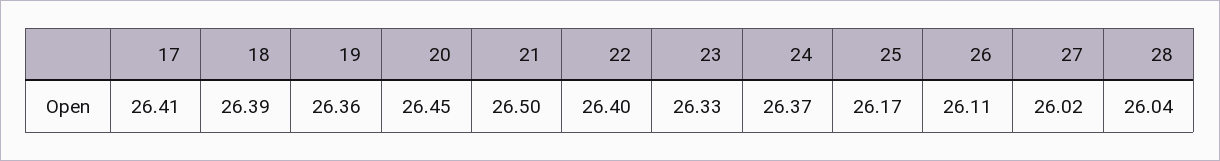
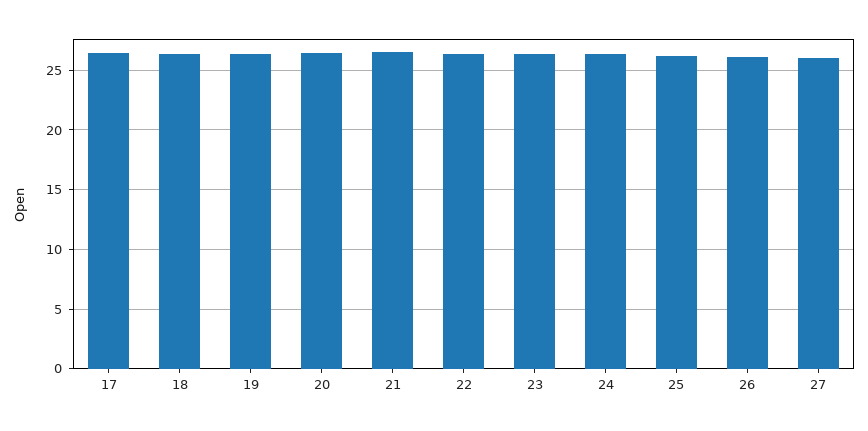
  {
    "17": 26.41,
    "18": 26.39,
    "19": 26.36,
    "20": 26.45,
    "21": 26.5,
    "22": 26.4,
    "23": 26.33,
    "24": 26.37,
    "25": 26.17,
    "26": 26.11,
-   "27": 26.02,
+   "27": 26.02
-   "28": 26.04
  }

